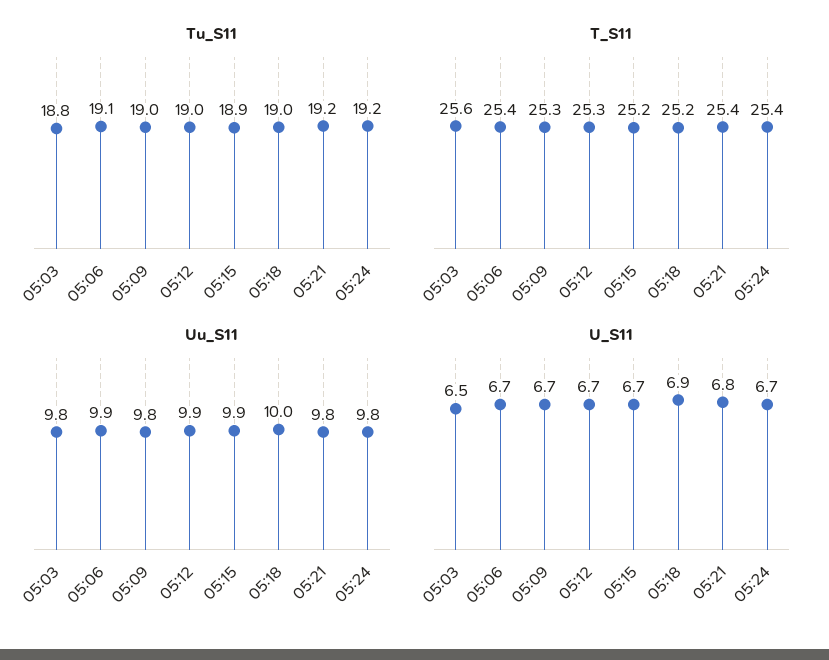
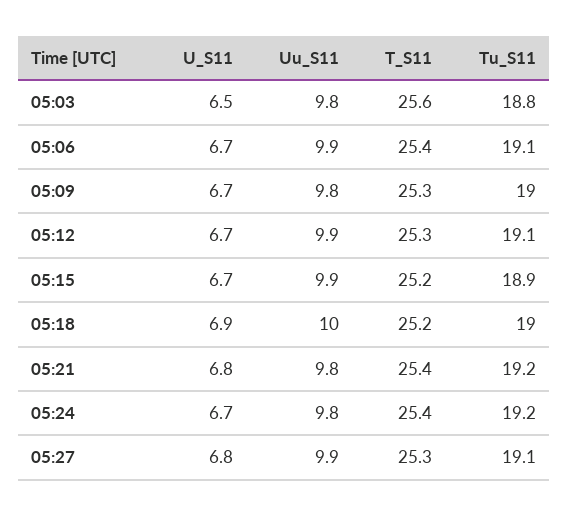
  {
    "Tu_S11": {
      "05:03": 18.8,
      "05:06": 19.1,
      "05:09": 19,
-     "05:12": 19,
+     "05:12": 19.1,
      "05:15": 18.9,
      "05:18": 19,
      "05:21": 19.2,
-     "05:24": 19.2
+     "05:24": 19.2,
+     "05:27": 19.1
    },
    "T_S11": {
      "05:03": 25.6,
      "05:06": 25.4,
      "05:09": 25.3,
      "05:12": 25.3,
      "05:15": 25.2,
      "05:18": 25.2,
      "05:21": 25.4,
-     "05:24": 25.4
+     "05:24": 25.4,
+     "05:27": 25.3
    },
    "Uu_S11": {
      "05:03": 9.8,
      "05:06": 9.9,
      "05:09": 9.8,
      "05:12": 9.9,
      "05:15": 9.9,
      "05:18": 10,
      "05:21": 9.8,
-     "05:24": 9.8
+     "05:24": 9.8,
+     "05:27": 9.9
    },
    "U_S11": {
      "05:03": 6.5,
      "05:06": 6.7,
      "05:09": 6.7,
      "05:12": 6.7,
      "05:15": 6.7,
      "05:18": 6.9,
      "05:21": 6.8,
-     "05:24": 6.7
+     "05:24": 6.7,
+     "05:27": 6.8
    }
  }

